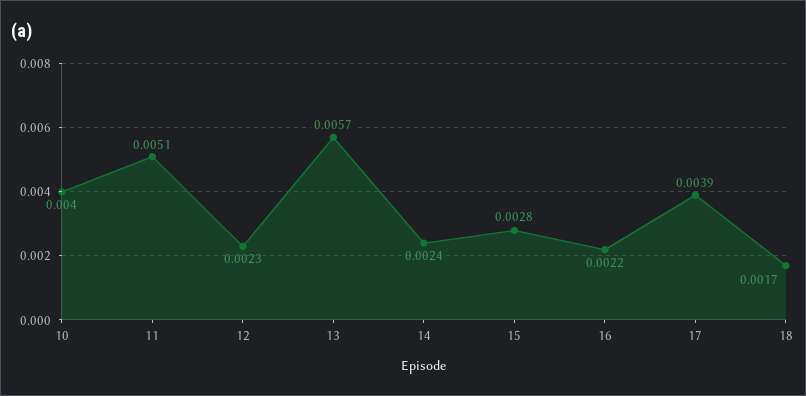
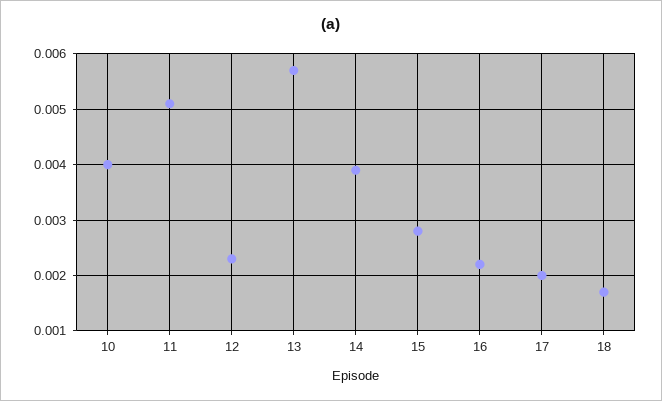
  {
    "10": 0.004,
    "11": 0.0051,
    "12": 0.0023,
    "13": 0.0057,
-   "14": 0.0024,
+   "14": 0.004,
    "15": 0.0028,
    "16": 0.0022,
-   "17": 0.0039,
+   "17": 0.002,
    "18": 0.0017
  }

